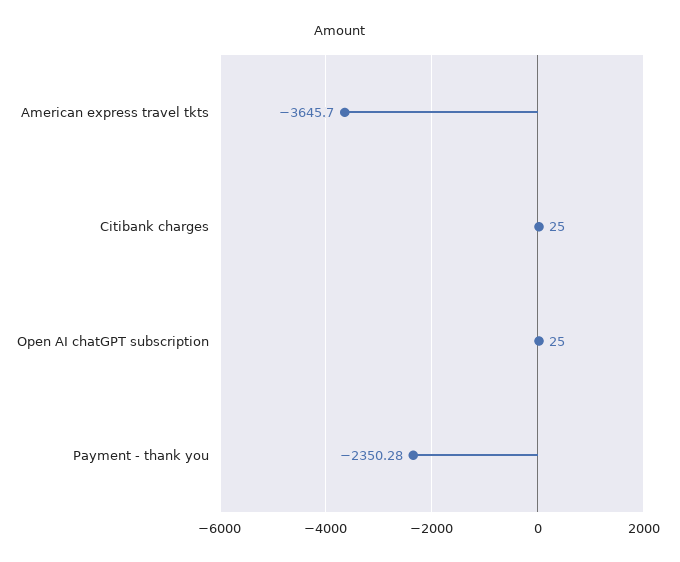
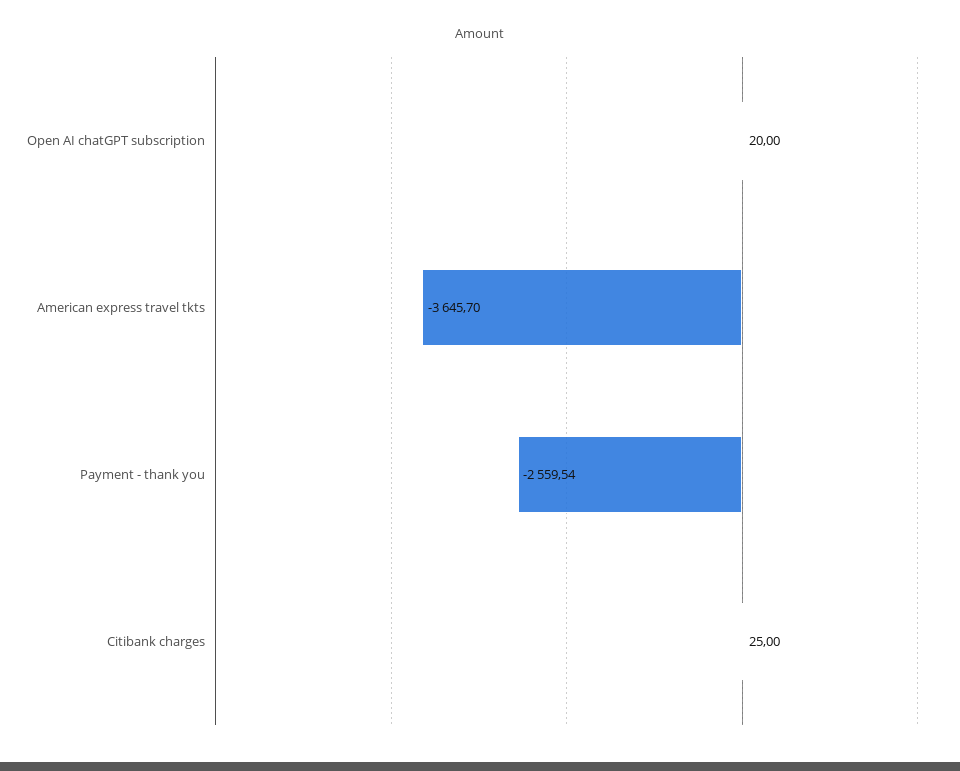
  {
    "American express travel tkts": -3645.7,
    "Citibank charges": 25,
-   "Open AI chatGPT subscription": 25,
+   "Open AI chatGPT subscription": 20,
-   "Payment - thank you": -2350.28
+   "Payment - thank you": -2559.54
  }

